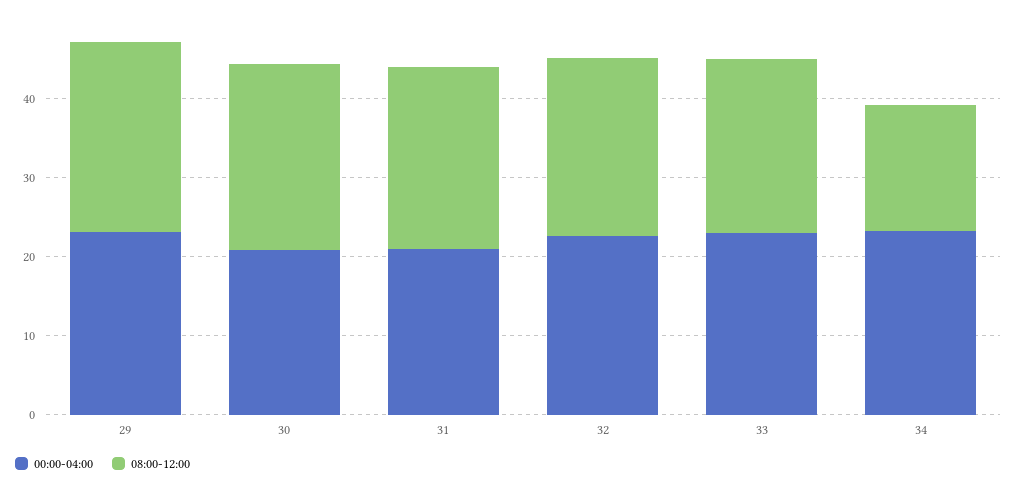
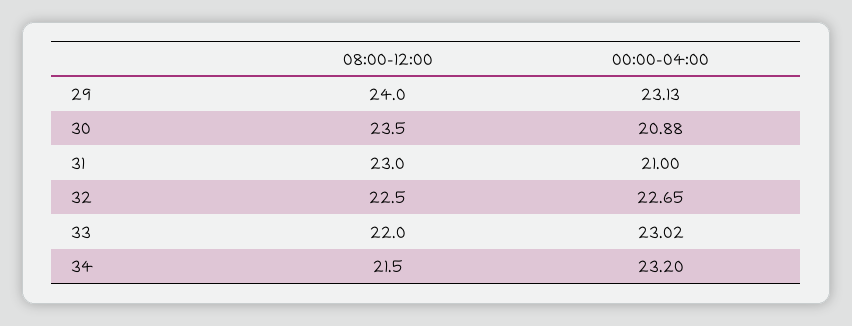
  {
    "00:00-04:00": {
      "29": 23.13,
      "30": 20.88,
      "31": 21,
      "32": 22.65,
      "33": 23.02,
      "34": 23.2
    },
    "08:00-12:00": {
      "29": 24,
      "30": 23.5,
      "31": 23,
      "32": 22.5,
      "33": 22,
-     "34": 16
+     "34": 21.5
    }
  }

